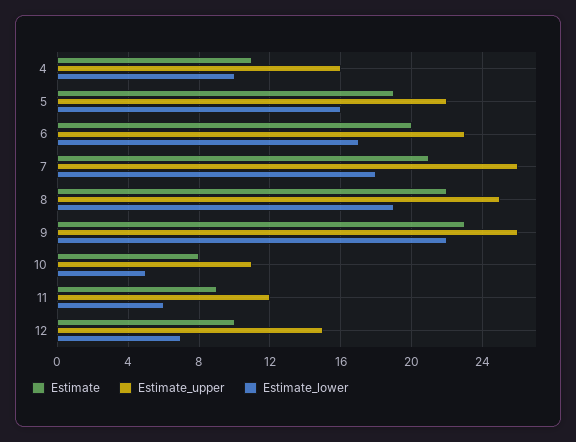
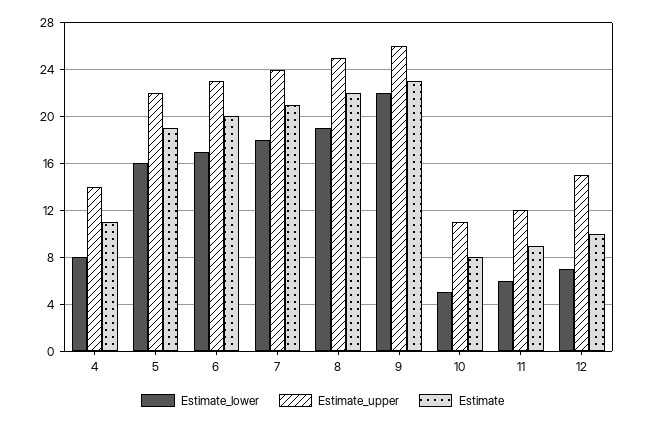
  {
    "Estimate": {
      "4": 11,
      "5": 19,
      "6": 20,
      "7": 21,
      "8": 22,
      "9": 23,
      "10": 8,
      "11": 9,
      "12": 10
    },
    "Estimate_upper": {
-     "4": 16,
+     "4": 14,
      "5": 22,
      "6": 23,
-     "7": 26,
+     "7": 24,
      "8": 25,
      "9": 26,
      "10": 11,
      "11": 12,
      "12": 15
    },
    "Estimate_lower": {
-     "4": 10,
+     "4": 8,
      "5": 16,
      "6": 17,
      "7": 18,
      "8": 19,
      "9": 22,
      "10": 5,
      "11": 6,
      "12": 7
    }
  }

